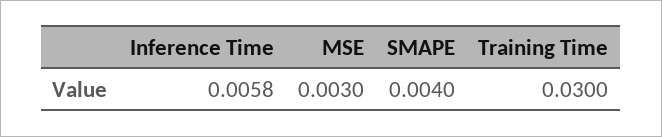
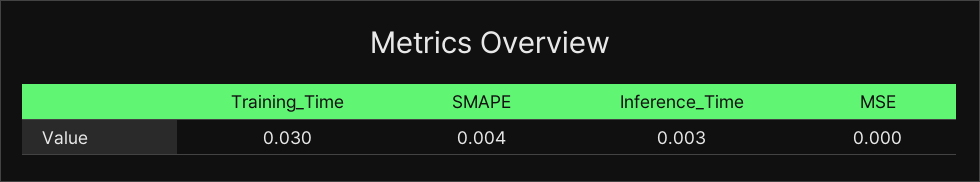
  {
-   "Inference Time": 0.0058,
+   "Inference Time": 0.003,
-   "MSE": 0.003,
+   "MSE": 0,
    "SMAPE": 0.004,
    "Training Time": 0.03
  }

